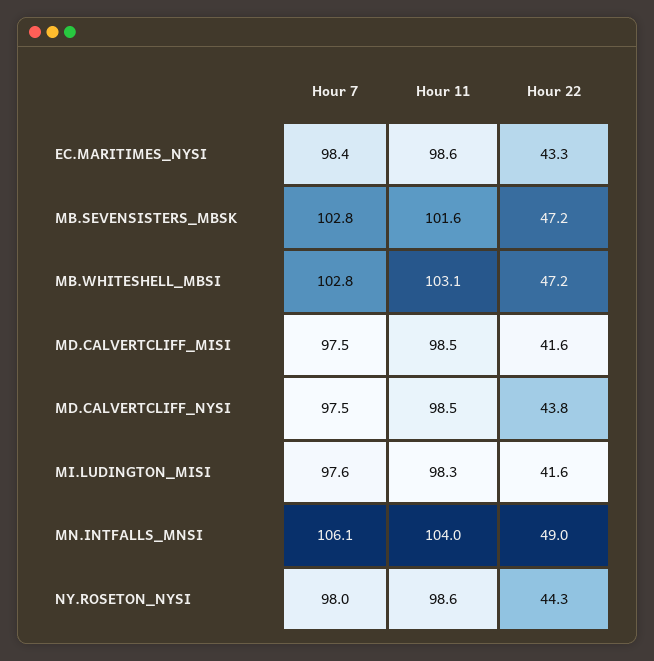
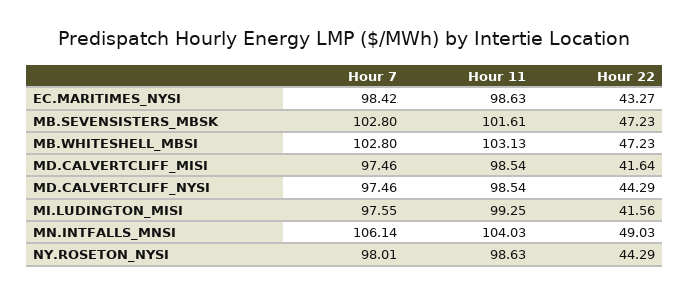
  {
    "Hour 7": {
      "EC.MARITIMES_NYSI": 98.42,
      "MB.SEVENSISTERS_MBSK": 102.8,
      "MB.WHITESHELL_MBSI": 102.8,
      "MD.CALVERTCLIFF_MISI": 97.46,
      "MD.CALVERTCLIFF_NYSI": 97.46,
      "MI.LUDINGTON_MISI": 97.55,
      "MN.INTFALLS_MNSI": 106.14,
      "NY.ROSETON_NYSI": 98.01
    },
    "Hour 11": {
      "EC.MARITIMES_NYSI": 98.63,
      "MB.SEVENSISTERS_MBSK": 101.61,
      "MB.WHITESHELL_MBSI": 103.13,
      "MD.CALVERTCLIFF_MISI": 98.54,
      "MD.CALVERTCLIFF_NYSI": 98.54,
-     "MI.LUDINGTON_MISI": 98.3,
+     "MI.LUDINGTON_MISI": 99.25,
      "MN.INTFALLS_MNSI": 104.03,
      "NY.ROSETON_NYSI": 98.63
    },
    "Hour 22": {
      "EC.MARITIMES_NYSI": 43.27,
      "MB.SEVENSISTERS_MBSK": 47.23,
      "MB.WHITESHELL_MBSI": 47.23,
      "MD.CALVERTCLIFF_MISI": 41.64,
-     "MD.CALVERTCLIFF_NYSI": 43.8,
+     "MD.CALVERTCLIFF_NYSI": 44.29,
      "MI.LUDINGTON_MISI": 41.56,
      "MN.INTFALLS_MNSI": 49.03,
      "NY.ROSETON_NYSI": 44.29
    }
  }

